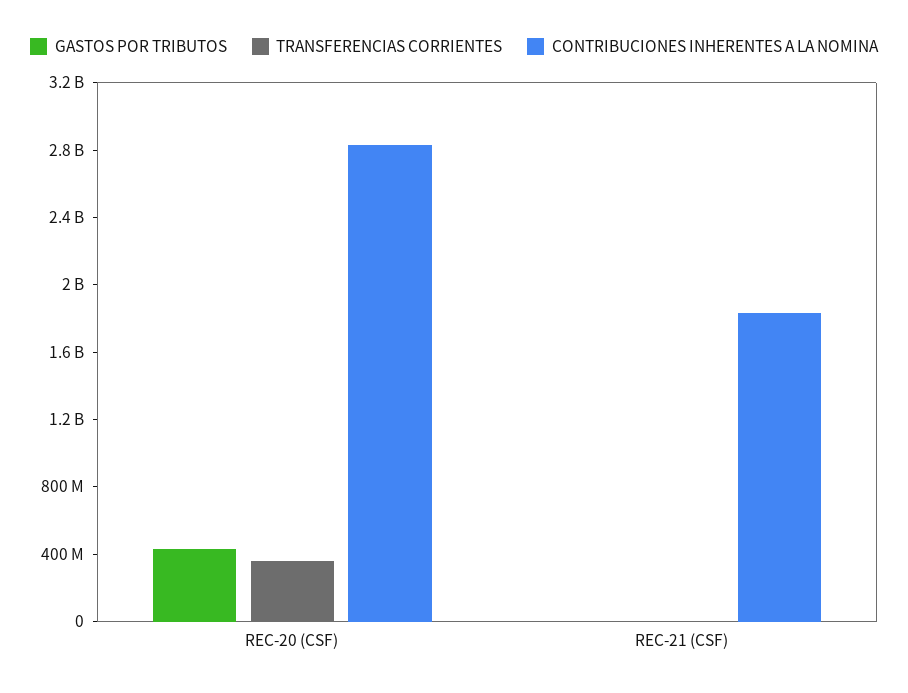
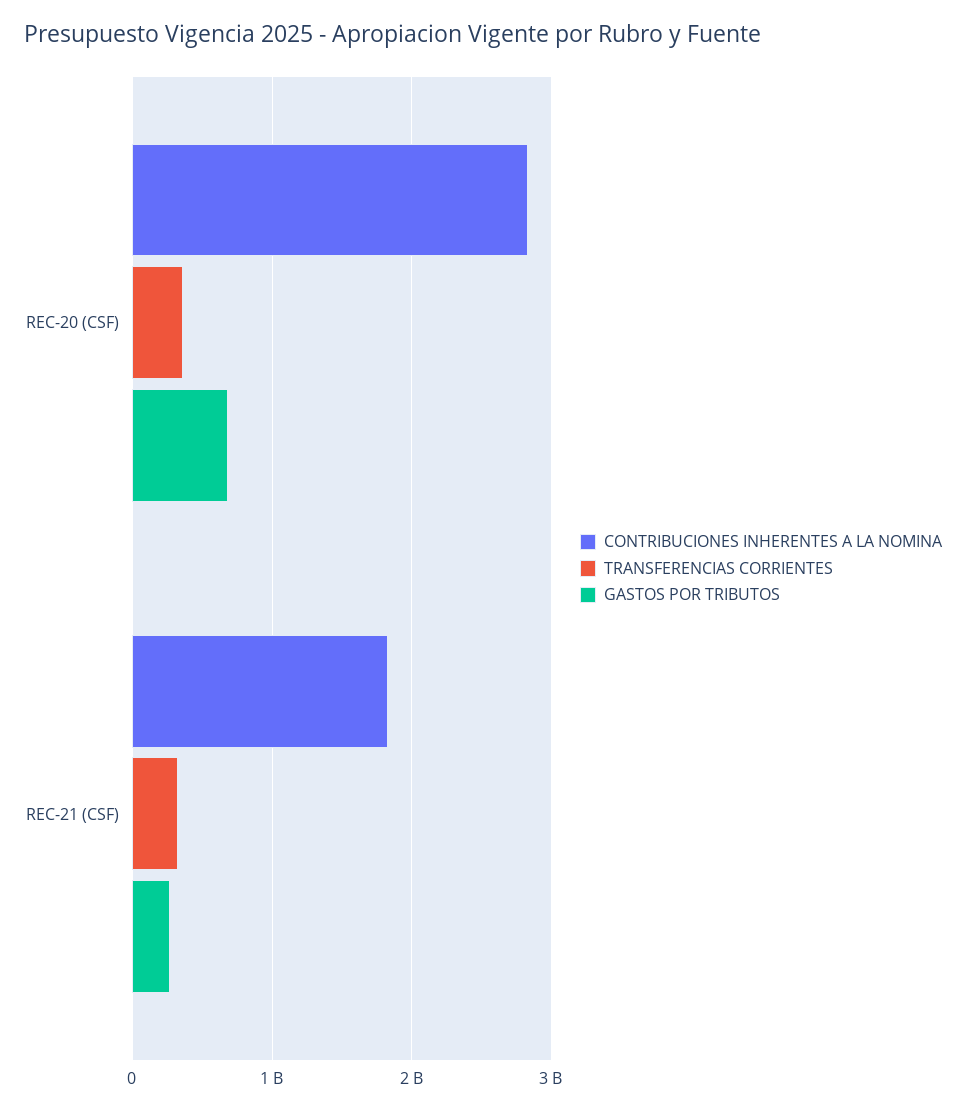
  {
    "GASTOS POR TRIBUTOS": {
-     "REC-20 (CSF)": 400000000,
+     "REC-20 (CSF)": 700000000,
-     "REC-21 (CSF)": 0
+     "REC-21 (CSF)": 300000000
    },
    "TRANSFERENCIAS CORRIENTES": {
      "REC-20 (CSF)": 400000000,
-     "REC-21 (CSF)": 0
+     "REC-21 (CSF)": 300000000
    },
    "CONTRIBUCIONES INHERENTES A LA NOMINA": {
      "REC-20 (CSF)": 2800000000,
      "REC-21 (CSF)": 1800000000
    }
  }

